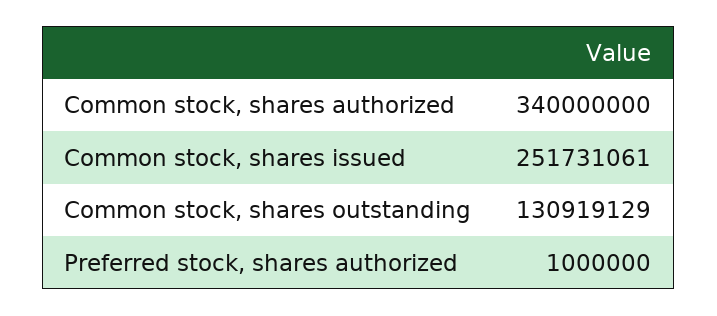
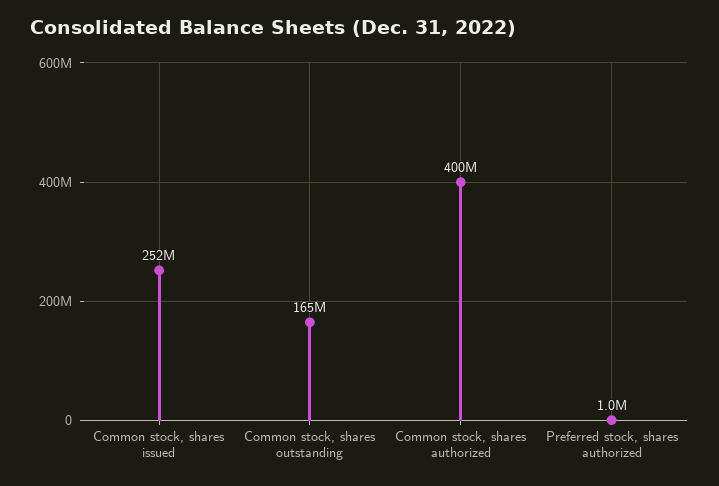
  {
-   "Common stock, shares authorized": 340000000,
+   "Common stock, shares authorized": 400000000,
    "Common stock, shares issued": 251731061,
-   "Common stock, shares outstanding": 130919129,
+   "Common stock, shares outstanding": 165000000,
    "Preferred stock, shares authorized": 1000000
  }

